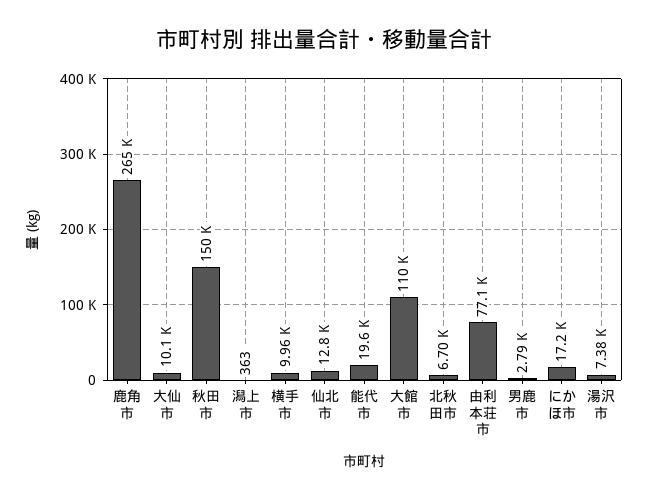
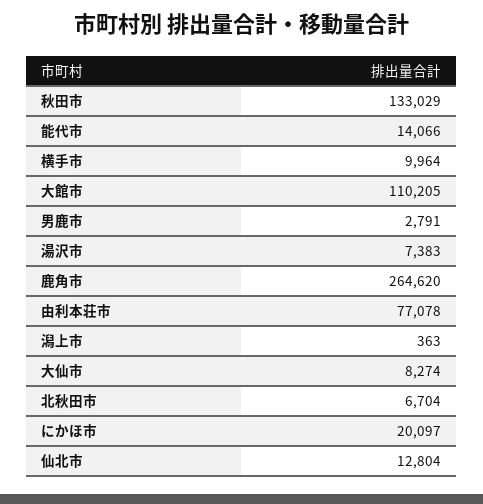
  {
    "鹿角市": 264620,
-   "大仙市": 10100,
+   "大仙市": 8274,
-   "秋田市": 150000,
+   "秋田市": 133029,
    "潟上市": 363,
    "横手市": 9964,
    "仙北市": 12804,
-   "能代市": 19600,
+   "能代市": 14066,
    "大館市": 110205,
    "北秋田市": 6704,
    "由利本荘市": 77078,
    "男鹿市": 2791,
-   "にかほ市": 17200,
+   "にかほ市": 20097,
    "湯沢市": 7383
  }

